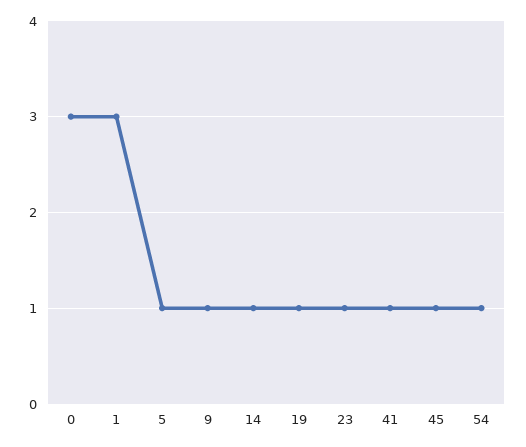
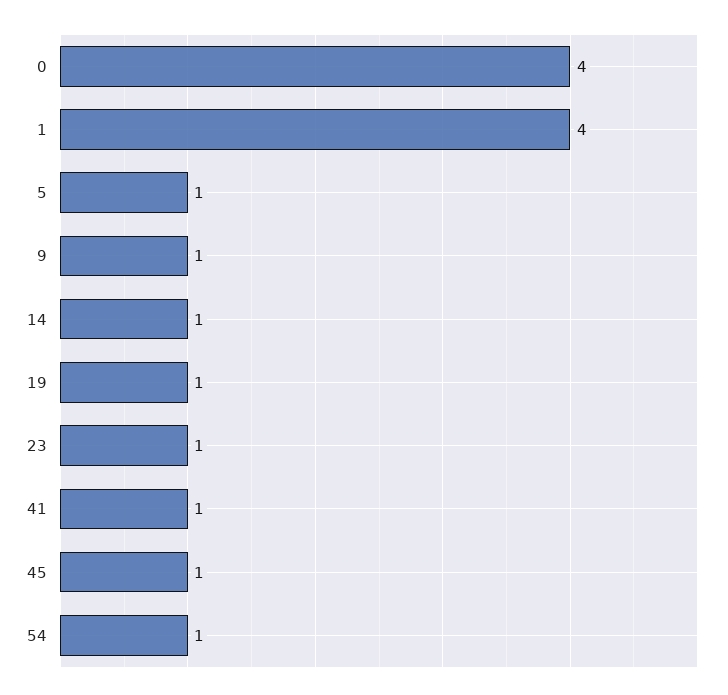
  {
-   "0": 3,
+   "0": 4,
-   "1": 3,
+   "1": 4,
    "5": 1,
    "9": 1,
    "14": 1,
    "19": 1,
    "23": 1,
    "41": 1,
    "45": 1,
    "54": 1
  }

